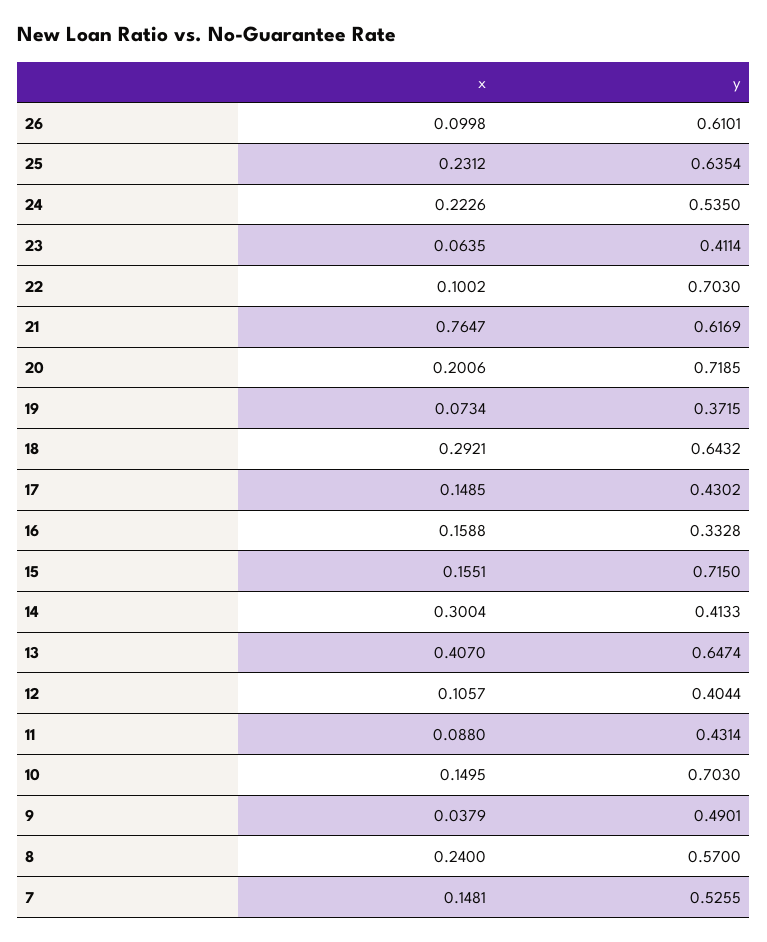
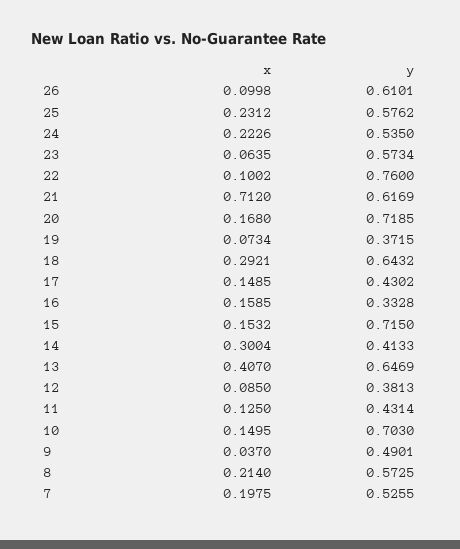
  {
    "x": {
      "26": 0.0998,
      "25": 0.2312,
      "24": 0.2226,
      "23": 0.0635,
      "22": 0.1002,
-     "21": 0.7647,
+     "21": 0.712,
-     "20": 0.2006,
+     "20": 0.168,
      "19": 0.0734,
      "18": 0.2921,
      "17": 0.1485,
-     "16": 0.1588,
+     "16": 0.1585,
-     "15": 0.1551,
+     "15": 0.1532,
      "14": 0.3004,
      "13": 0.407,
-     "12": 0.1057,
+     "12": 0.085,
-     "11": 0.088,
+     "11": 0.125,
      "10": 0.1495,
-     "9": 0.0379,
+     "9": 0.037,
-     "8": 0.24,
+     "8": 0.214,
-     "7": 0.1481
+     "7": 0.1975
    },
    "y": {
      "26": 0.6101,
-     "25": 0.6354,
+     "25": 0.5762,
      "24": 0.535,
-     "23": 0.4114,
+     "23": 0.5734,
-     "22": 0.703,
+     "22": 0.76,
      "21": 0.6169,
      "20": 0.7185,
      "19": 0.3715,
      "18": 0.6432,
      "17": 0.4302,
      "16": 0.3328,
      "15": 0.715,
      "14": 0.4133,
-     "13": 0.6474,
+     "13": 0.6469,
-     "12": 0.4044,
+     "12": 0.3813,
      "11": 0.4314,
      "10": 0.703,
      "9": 0.4901,
-     "8": 0.57,
+     "8": 0.5725,
      "7": 0.5255
    }
  }

